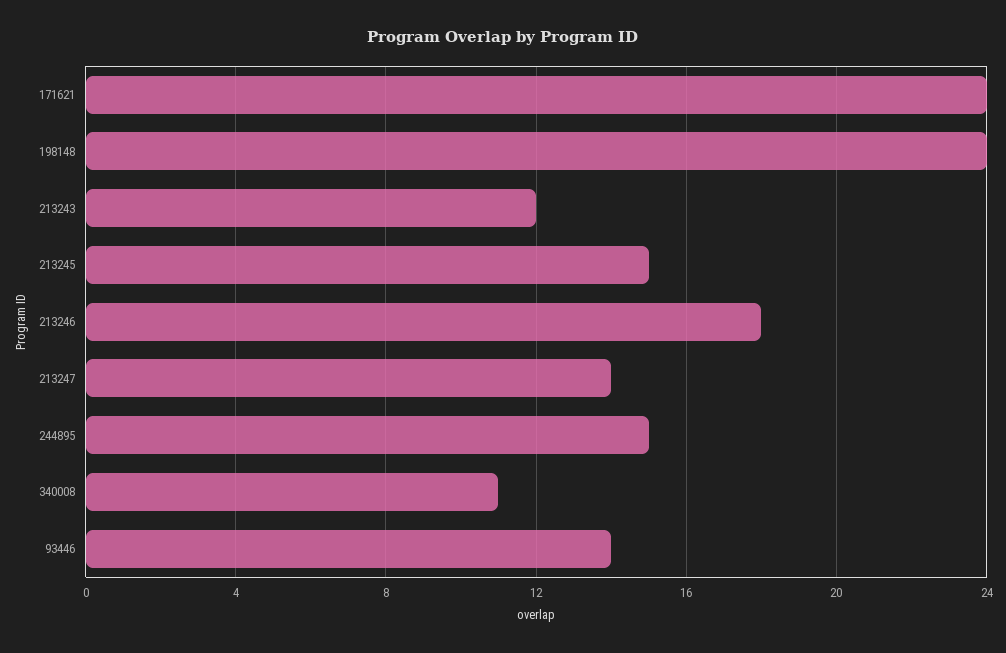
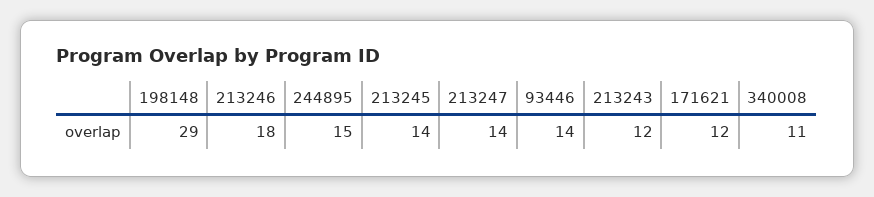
  {
-   "171621": 24,
+   "171621": 12,
-   "198148": 24,
+   "198148": 29,
    "213243": 12,
-   "213245": 15,
+   "213245": 14,
    "213246": 18,
    "213247": 14,
    "244895": 15,
    "340008": 11,
    "93446": 14
  }

